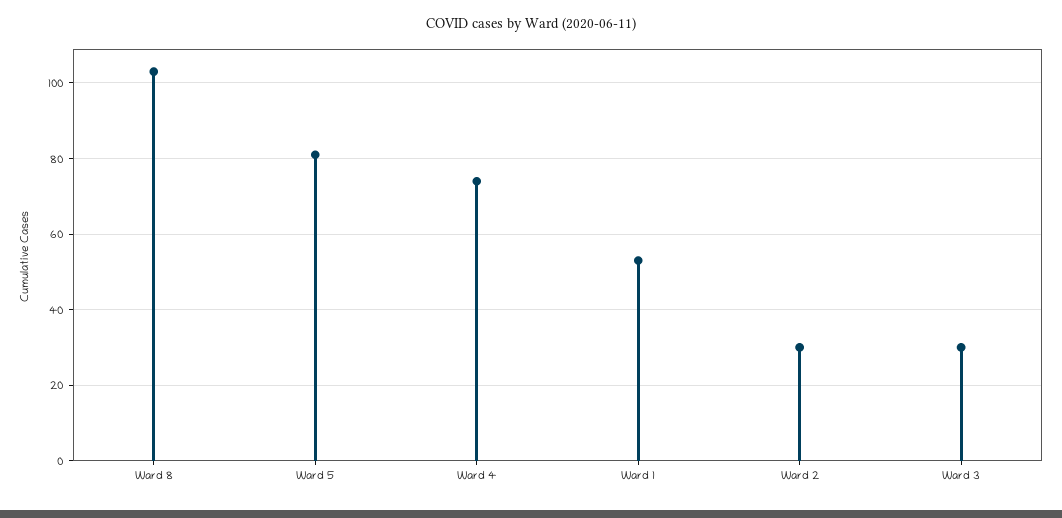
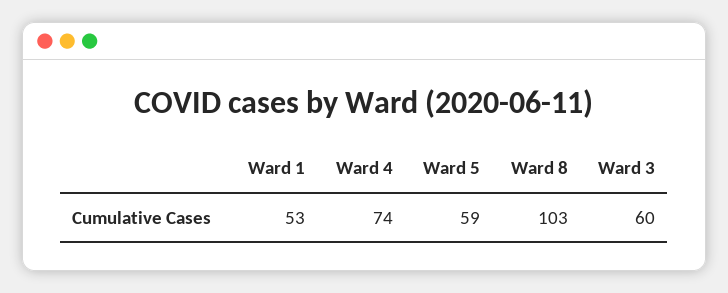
  {
    "Ward 8": 103,
-   "Ward 5": 80,
+   "Ward 5": 59,
    "Ward 4": 74,
    "Ward 1": 53,
-   "Ward 2": 30,
-   "Ward 3": 30
+   "Ward 3": 60
  }

